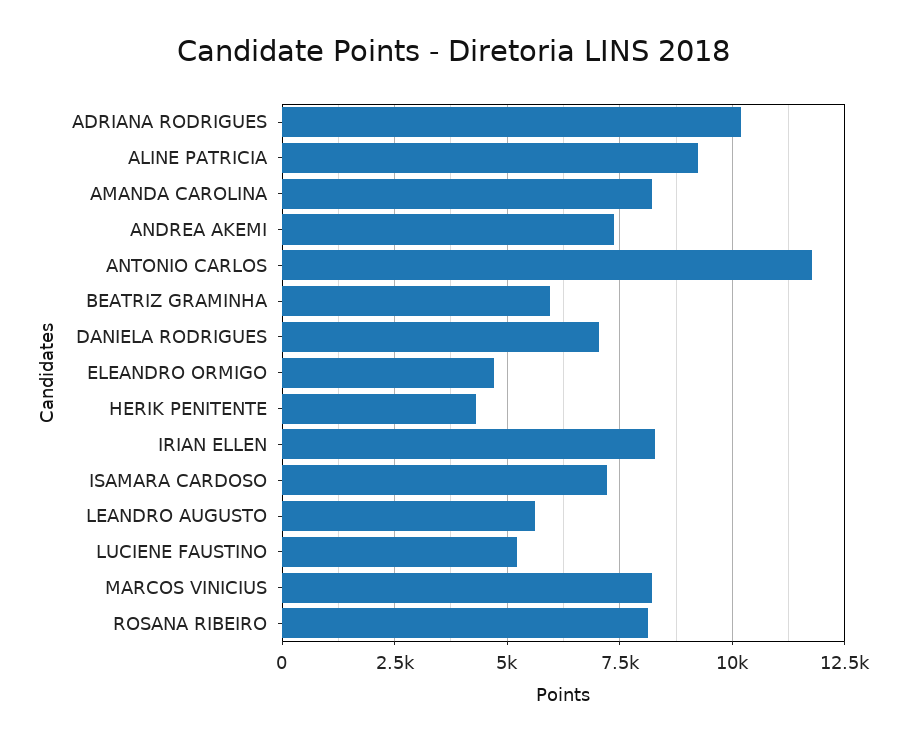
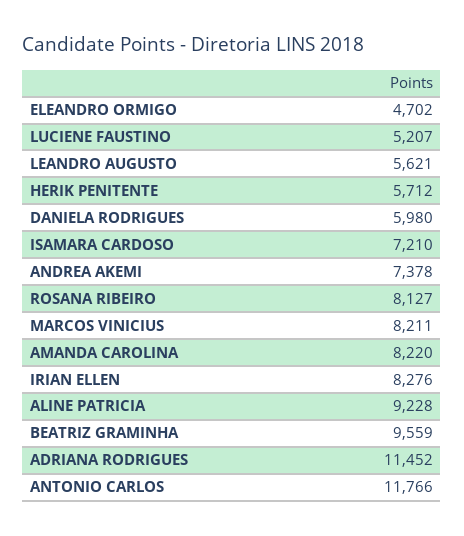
  {
-   "ADRIANA RODRIGUES": 10250,
+   "ADRIANA RODRIGUES": 11452,
    "ALINE PATRICIA": 9228,
    "AMANDA CAROLINA": 8220,
    "ANDREA AKEMI": 7378,
    "ANTONIO CARLOS": 11766,
-   "BEATRIZ GRAMINHA": 6000,
+   "BEATRIZ GRAMINHA": 9559,
-   "DANIELA RODRIGUES": 7000,
+   "DANIELA RODRIGUES": 5980,
    "ELEANDRO ORMIGO": 4702,
-   "HERIK PENITENTE": 4250,
+   "HERIK PENITENTE": 5712,
    "IRIAN ELLEN": 8276,
    "ISAMARA CARDOSO": 7210,
    "LEANDRO AUGUSTO": 5621,
    "LUCIENE FAUSTINO": 5207,
    "MARCOS VINICIUS": 8211,
    "ROSANA RIBEIRO": 8127
  }

